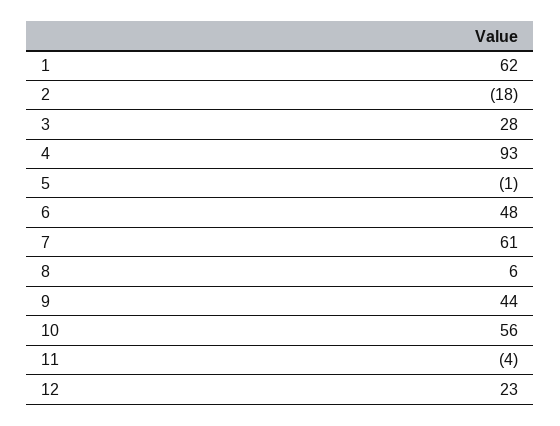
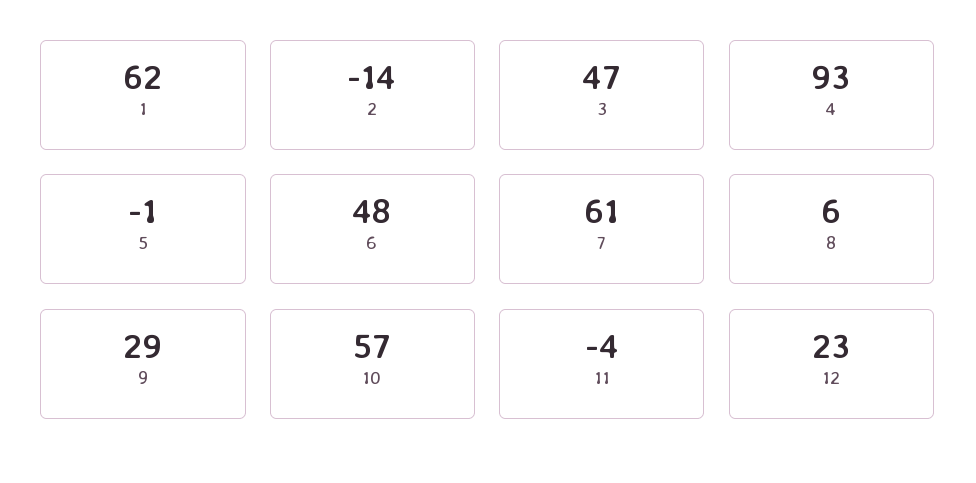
  {
    "1": 62,
-   "2": -18,
+   "2": -14,
-   "3": 28,
+   "3": 47,
    "4": 93,
    "5": -1,
    "6": 48,
    "7": 61,
    "8": 6,
-   "9": 44,
+   "9": 29,
-   "10": 56,
+   "10": 57,
    "11": -4,
    "12": 23
  }

